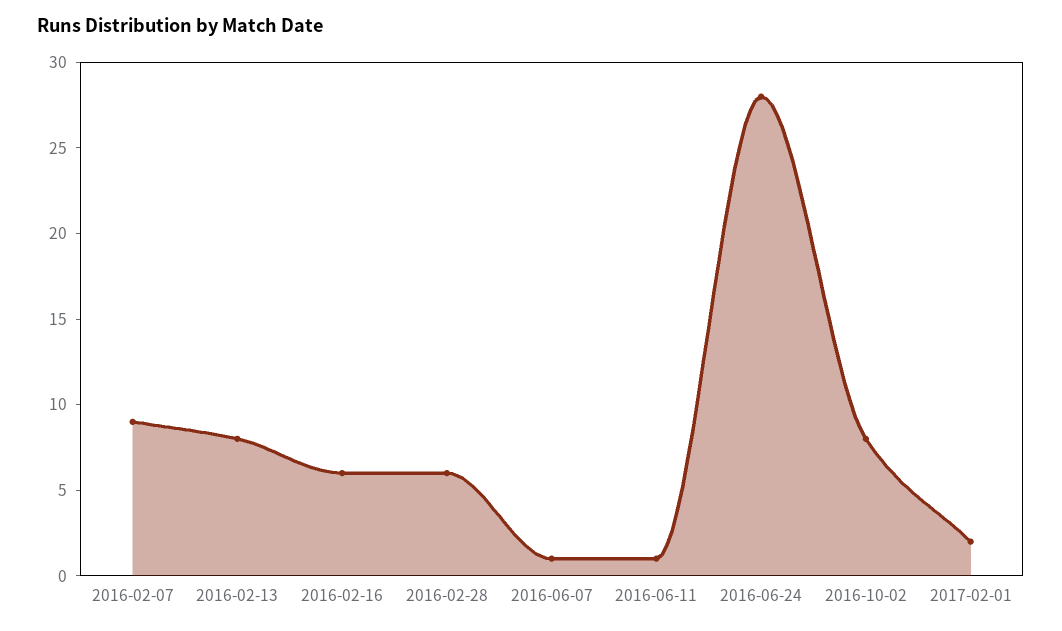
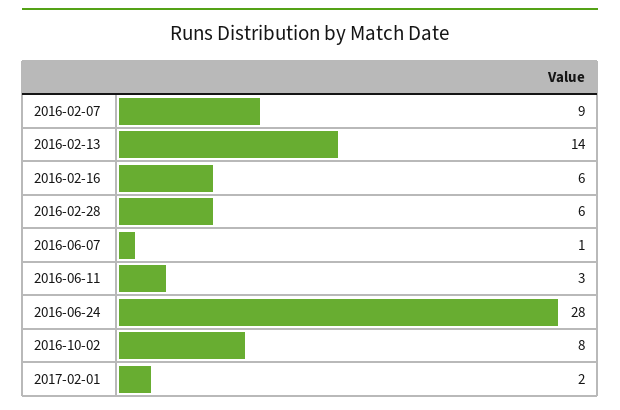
  {
    "2016-02-07": 9,
-   "2016-02-13": 8,
+   "2016-02-13": 14,
    "2016-02-16": 6,
    "2016-02-28": 6,
    "2016-06-07": 1,
-   "2016-06-11": 1,
+   "2016-06-11": 3,
    "2016-06-24": 28,
    "2016-10-02": 8,
    "2017-02-01": 2
  }

